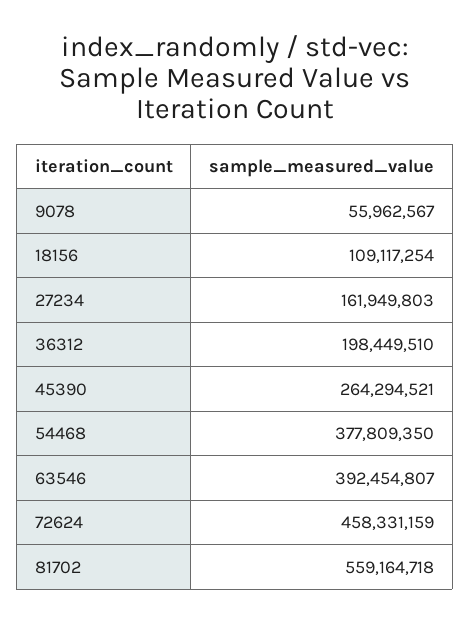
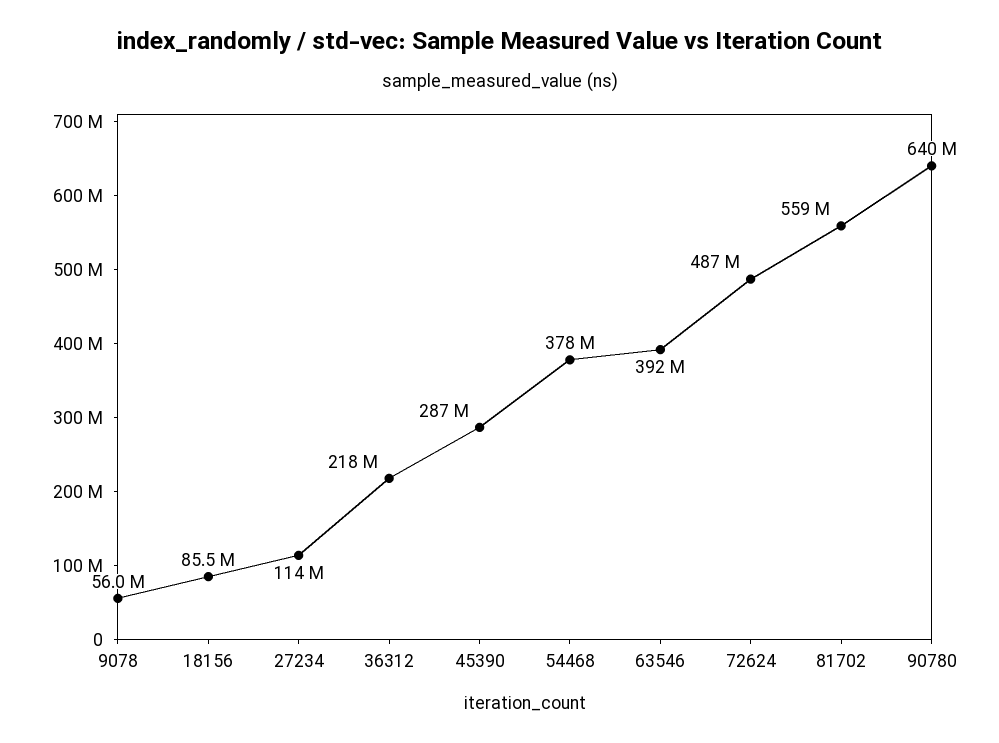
  {
    "9078": 55962567,
-   "18156": 109117254,
+   "18156": 85500000,
-   "27234": 161949803,
+   "27234": 114000000,
-   "36312": 198449510,
+   "36312": 218000000,
-   "45390": 264294521,
+   "45390": 287000000,
    "54468": 377809350,
    "63546": 392454807,
-   "72624": 458331159,
+   "72624": 487000000,
-   "81702": 559164718
+   "81702": 559164718,
+   "90780": 640000000
  }

